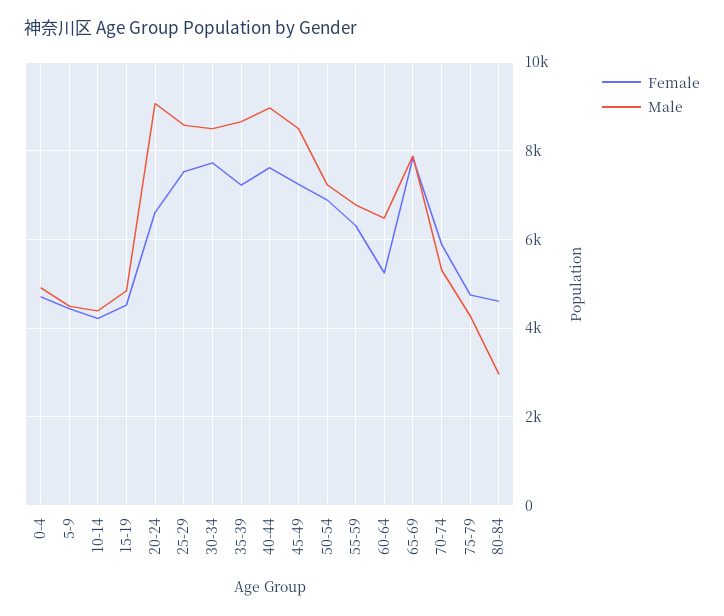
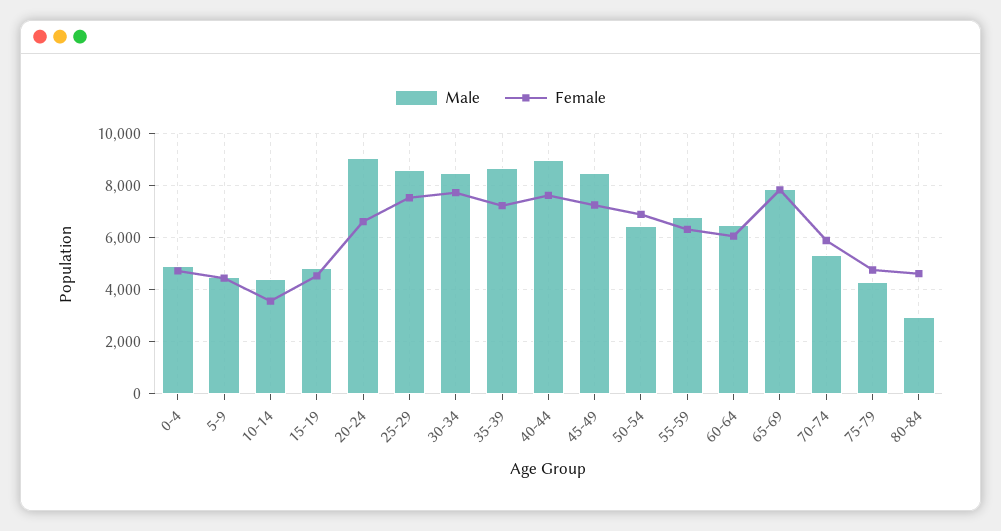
  {
    "Female": {
      "0-4": 4800,
      "5-9": 4400,
-     "10-14": 4200,
+     "10-14": 3500,
      "15-19": 4600,
      "20-24": 6600,
      "25-29": 7600,
      "30-34": 7800,
      "35-39": 7200,
      "40-44": 7600,
      "45-49": 7200,
      "50-54": 6800,
      "55-59": 6400,
-     "60-64": 5200,
+     "60-64": 6000,
      "65-69": 7800,
      "70-74": 5800,
      "75-79": 4800,
      "80-84": 4600
    },
    "Male": {
      "0-4": 5000,
      "5-9": 4400,
      "10-14": 4400,
      "15-19": 4800,
      "20-24": 9000,
      "25-29": 8600,
      "30-34": 8400,
      "35-39": 8600,
      "40-44": 9000,
      "45-49": 8400,
-     "50-54": 7200,
+     "50-54": 6500,
      "55-59": 6800,
      "60-64": 6400,
      "65-69": 7800,
      "70-74": 5400,
      "75-79": 4200,
      "80-84": 3000
    }
  }

